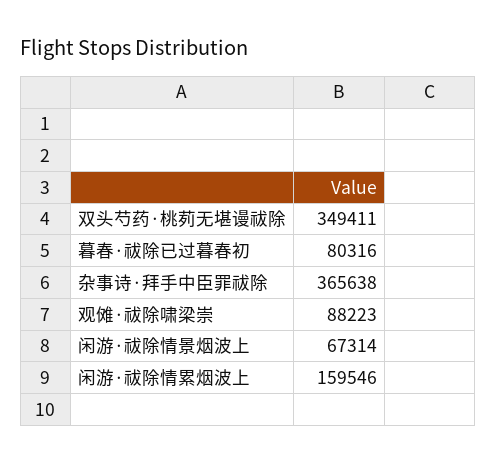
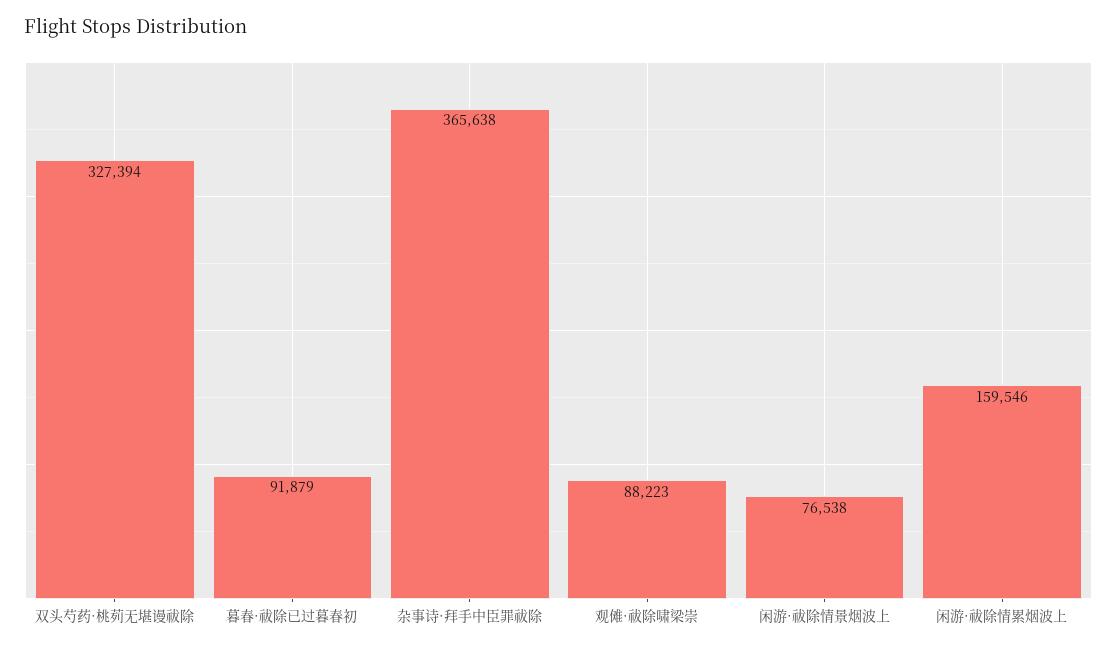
  {
-   "双头芍药·桃茢无堪谩祓除": 349411,
+   "双头芍药·桃茢无堪谩祓除": 327394,
-   "暮春·祓除已过暮春初": 80316,
+   "暮春·祓除已过暮春初": 91879,
    "杂事诗·拜手中臣罪祓除": 365638,
    "观傩·祓除啸梁崇": 88223,
-   "闲游·祓除情景烟波上": 67314,
+   "闲游·祓除情景烟波上": 76538,
    "闲游·祓除情累烟波上": 159546
  }

